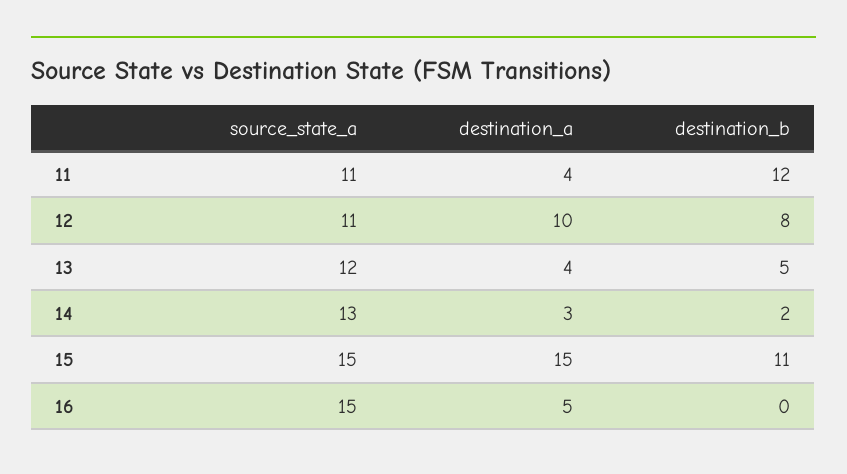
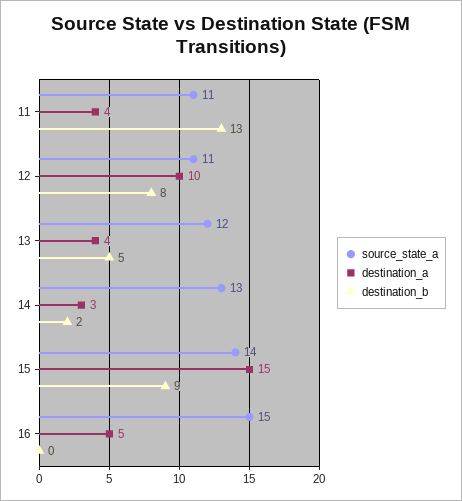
  {
    "source_state_a": {
      "11": 11,
      "12": 11,
      "13": 12,
      "14": 13,
-     "15": 15,
+     "15": 14,
      "16": 15
    },
    "destination_a": {
      "11": 4,
      "12": 10,
      "13": 4,
      "14": 3,
      "15": 15,
      "16": 5
    },
    "destination_b": {
-     "11": 12,
+     "11": 13,
      "12": 8,
      "13": 5,
      "14": 2,
-     "15": 11,
+     "15": 9,
      "16": 0
    }
  }

